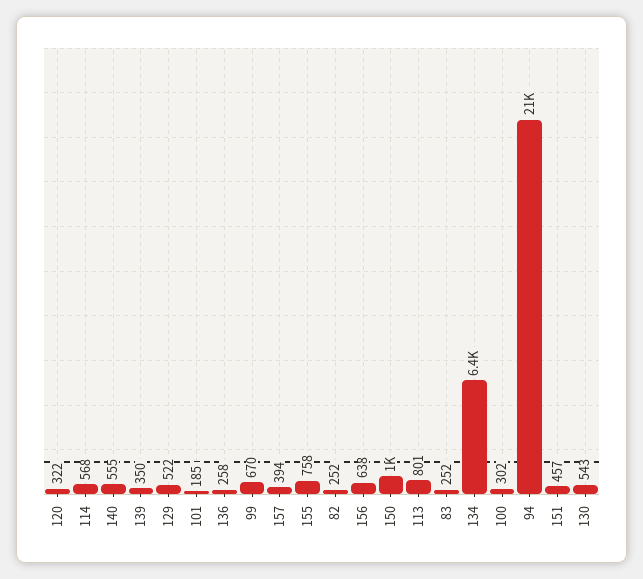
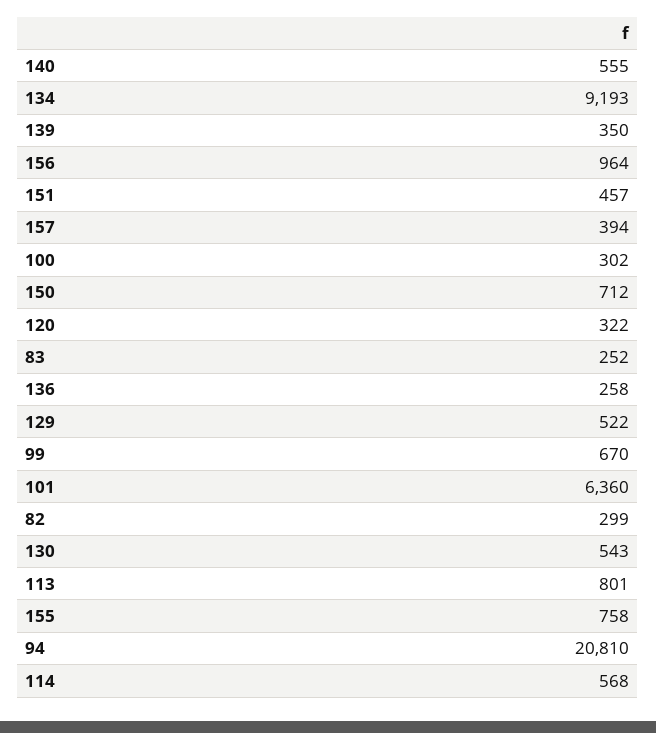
  {
    "120": 322,
    "114": 568,
    "140": 555,
    "139": 350,
    "129": 522,
-   "101": 185,
+   "101": 6360,
    "136": 258,
    "99": 670,
    "157": 394,
    "155": 758,
-   "82": 252,
+   "82": 299,
-   "156": 638,
+   "156": 964,
-   "150": 1000,
+   "150": 712,
    "113": 801,
    "83": 252,
-   "134": 6400,
+   "134": 9193,
    "100": 302,
    "94": 20810,
    "151": 457,
    "130": 543
  }

